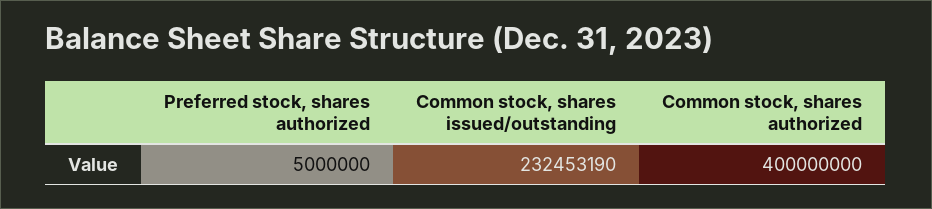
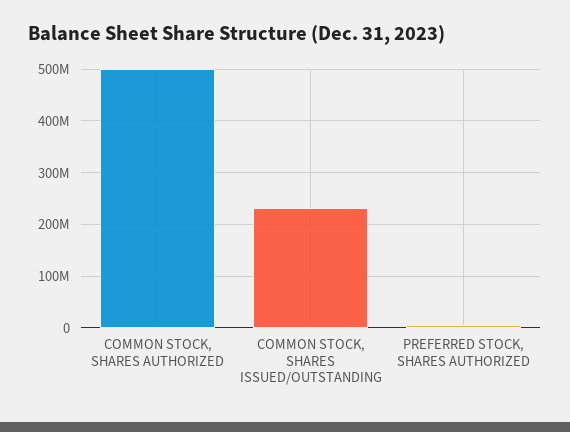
  {
    "Preferred stock, shares authorized": 5000000,
    "Common stock, shares issued/outstanding": 232453190,
-   "Common stock, shares authorized": 400000000
+   "Common stock, shares authorized": 500000000
  }

